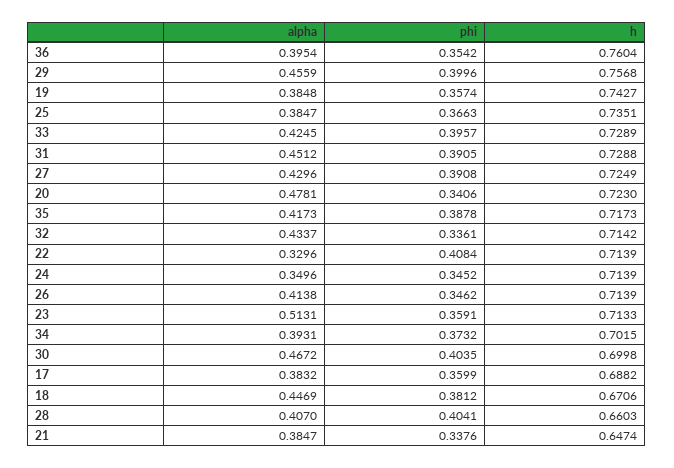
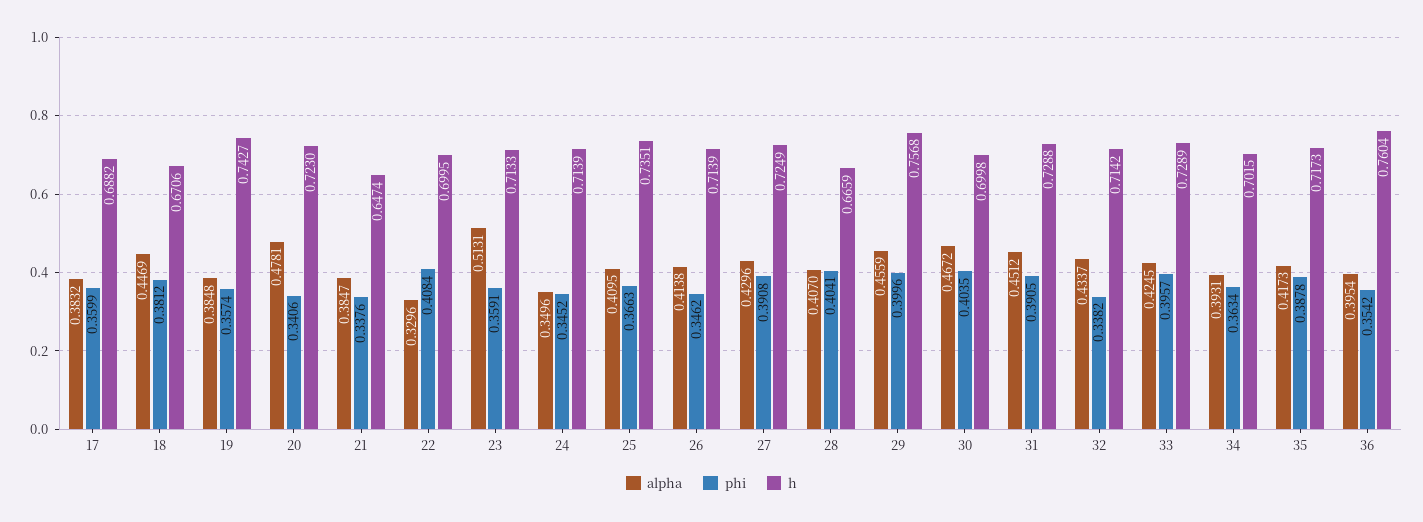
  {
    "alpha": {
      "36": 0.3954,
      "29": 0.4559,
      "19": 0.3848,
-     "25": 0.3847,
+     "25": 0.4095,
      "33": 0.4245,
      "31": 0.4512,
      "27": 0.4296,
      "20": 0.4781,
      "35": 0.4173,
      "32": 0.4337,
      "22": 0.3296,
      "24": 0.3496,
      "26": 0.4138,
      "23": 0.5131,
      "34": 0.3931,
      "30": 0.4672,
      "17": 0.3832,
      "18": 0.4469,
      "28": 0.407,
      "21": 0.3847
    },
    "phi": {
      "36": 0.3542,
      "29": 0.3996,
      "19": 0.3574,
      "25": 0.3663,
      "33": 0.3957,
      "31": 0.3905,
      "27": 0.3908,
      "20": 0.3406,
      "35": 0.3878,
-     "32": 0.3361,
+     "32": 0.3382,
      "22": 0.4084,
      "24": 0.3452,
      "26": 0.3462,
      "23": 0.3591,
-     "34": 0.3732,
+     "34": 0.3634,
      "30": 0.4035,
      "17": 0.3599,
      "18": 0.3812,
      "28": 0.4041,
      "21": 0.3376
    },
    "h": {
      "36": 0.7604,
      "29": 0.7568,
      "19": 0.7427,
      "25": 0.7351,
      "33": 0.7289,
      "31": 0.7288,
      "27": 0.7249,
      "20": 0.723,
      "35": 0.7173,
      "32": 0.7142,
-     "22": 0.7139,
+     "22": 0.6995,
      "24": 0.7139,
      "26": 0.7139,
      "23": 0.7133,
      "34": 0.7015,
      "30": 0.6998,
      "17": 0.6882,
      "18": 0.6706,
-     "28": 0.6603,
+     "28": 0.6659,
      "21": 0.6474
    }
  }

